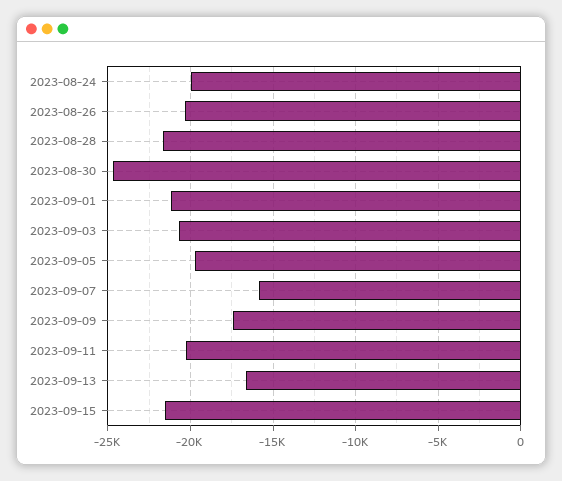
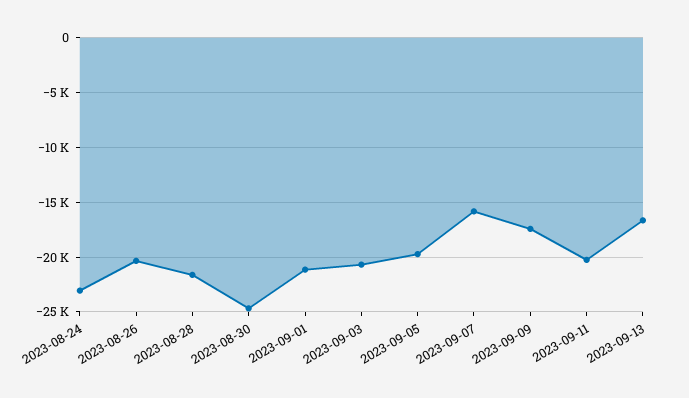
  {
-   "2023-08-24": -20000,
+   "2023-08-24": -23000,
    "2023-08-26": -20500,
    "2023-08-28": -21500,
    "2023-08-30": -24500,
    "2023-09-01": -21000,
    "2023-09-03": -20500,
    "2023-09-05": -19500,
    "2023-09-07": -16000,
    "2023-09-09": -17500,
    "2023-09-11": -20500,
-   "2023-09-13": -16500,
+   "2023-09-13": -16500
-   "2023-09-15": -21500
  }

